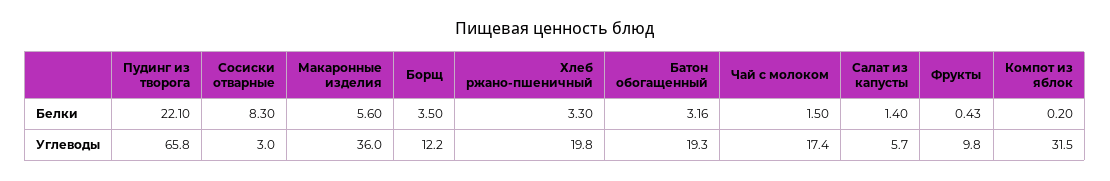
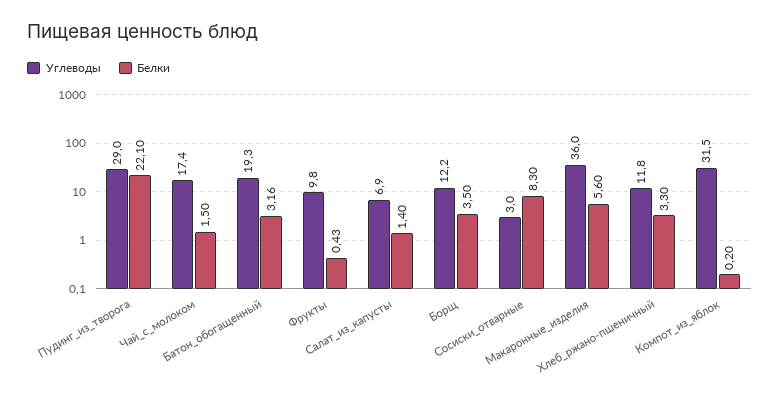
  {
    "Белки": {
      "Пудинг из творога": 22.1,
      "Сосиски отварные": 8.3,
      "Макаронные изделия": 5.6,
      "Борщ": 3.5,
      "Хлеб ржано-пшеничный": 3.3,
      "Батон обогащенный": 3.16,
      "Чай с молоком": 1.5,
      "Салат из капусты": 1.4,
      "Фрукты": 0.43,
      "Компот из яблок": 0.2
    },
    "Углеводы": {
-     "Пудинг из творога": 65.8,
+     "Пудинг из творога": 29,
      "Сосиски отварные": 3,
      "Макаронные изделия": 36,
      "Борщ": 12.2,
-     "Хлеб ржано-пшеничный": 19.8,
+     "Хлеб ржано-пшеничный": 11.8,
      "Батон обогащенный": 19.3,
      "Чай с молоком": 17.4,
-     "Салат из капусты": 5.7,
+     "Салат из капусты": 6.9,
      "Фрукты": 9.8,
      "Компот из яблок": 31.5
    }
  }

